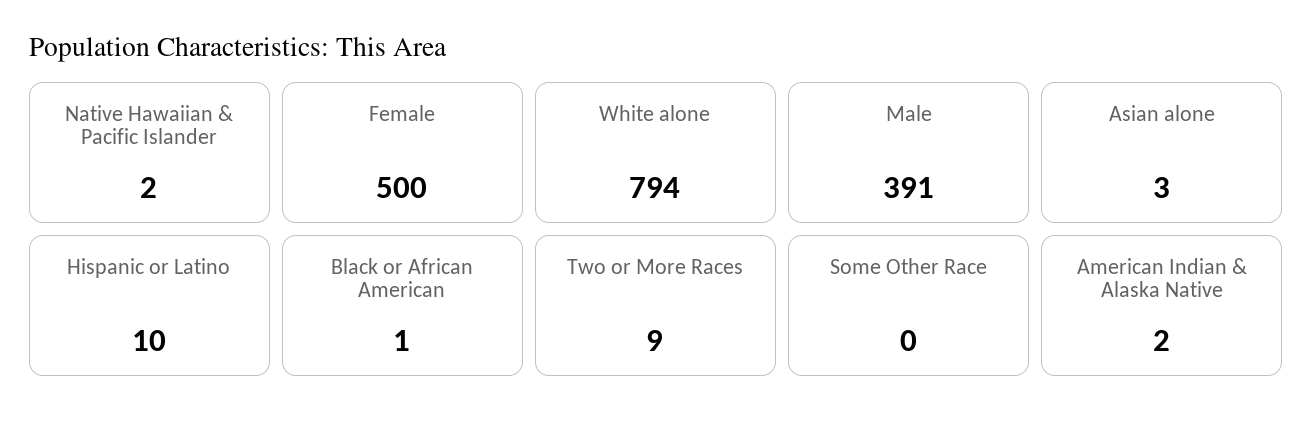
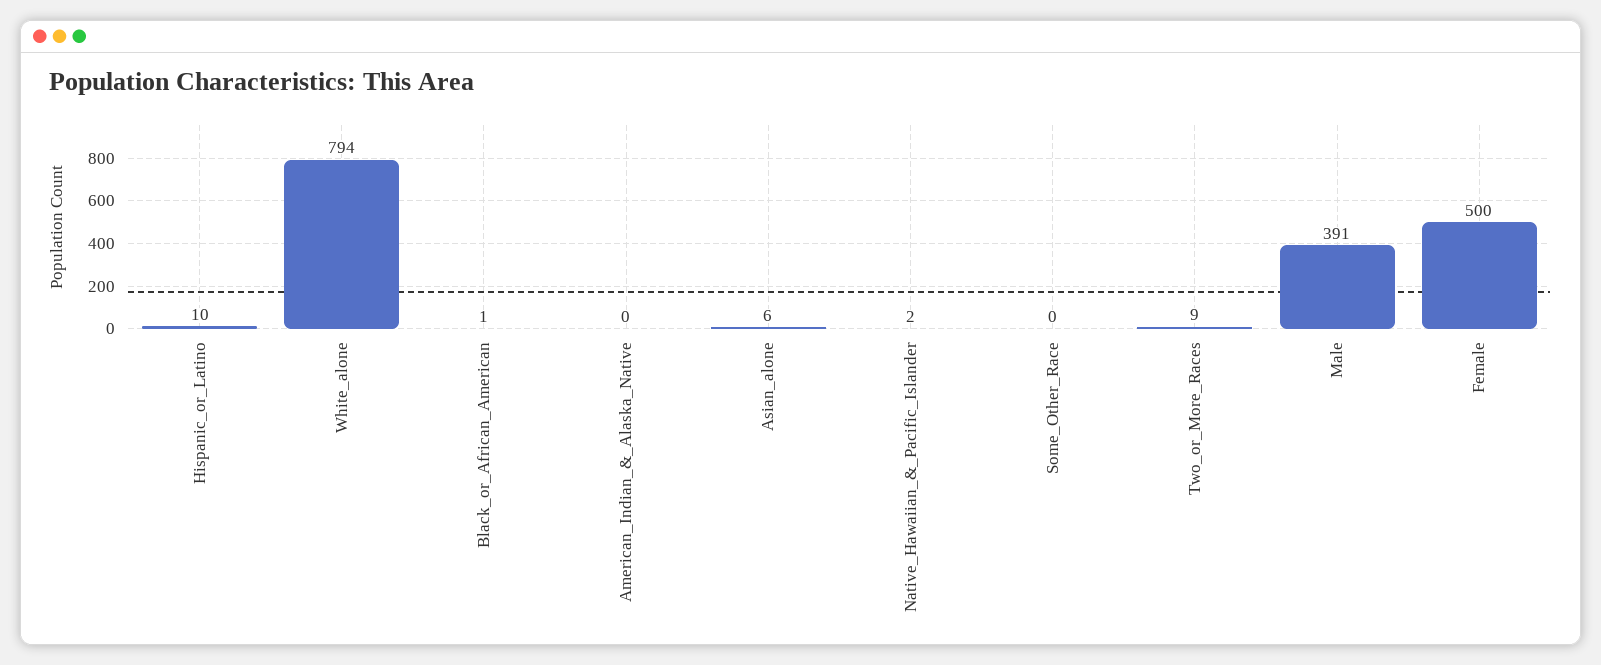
  {
    "Native Hawaiian & Pacific Islander": 2,
    "Female": 500,
    "White alone": 794,
    "Male": 391,
-   "Asian alone": 3,
+   "Asian alone": 6,
    "Hispanic or Latino": 10,
    "Black or African American": 1,
    "Two or More Races": 9,
    "Some Other Race": 0,
-   "American Indian & Alaska Native": 2
+   "American Indian & Alaska Native": 0
  }

